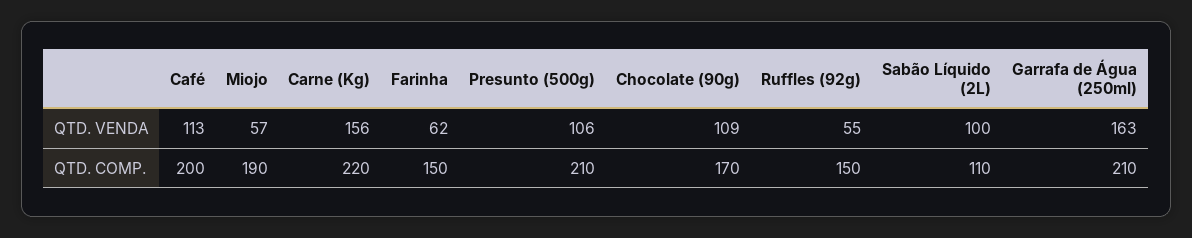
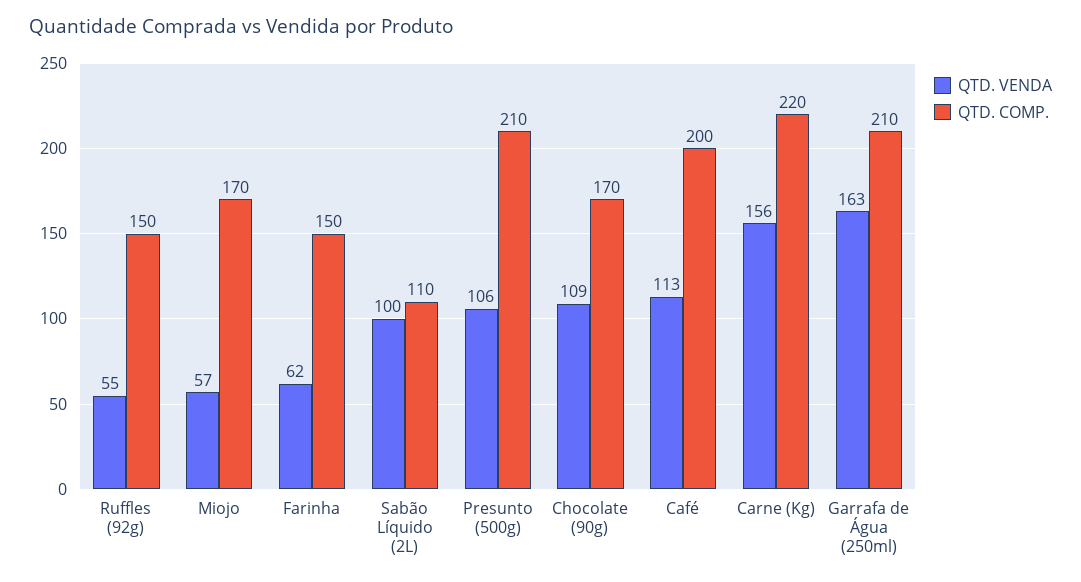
  {
    "QTD. VENDA": {
      "Café": 113,
      "Miojo": 57,
      "Carne (Kg)": 156,
      "Farinha": 62,
      "Presunto (500g)": 106,
      "Chocolate (90g)": 109,
      "Ruffles (92g)": 55,
      "Sabão Líquido (2L)": 100,
      "Garrafa de Água (250ml)": 163
    },
    "QTD. COMP.": {
      "Café": 200,
-     "Miojo": 190,
+     "Miojo": 170,
      "Carne (Kg)": 220,
      "Farinha": 150,
      "Presunto (500g)": 210,
      "Chocolate (90g)": 170,
      "Ruffles (92g)": 150,
      "Sabão Líquido (2L)": 110,
      "Garrafa de Água (250ml)": 210
    }
  }

